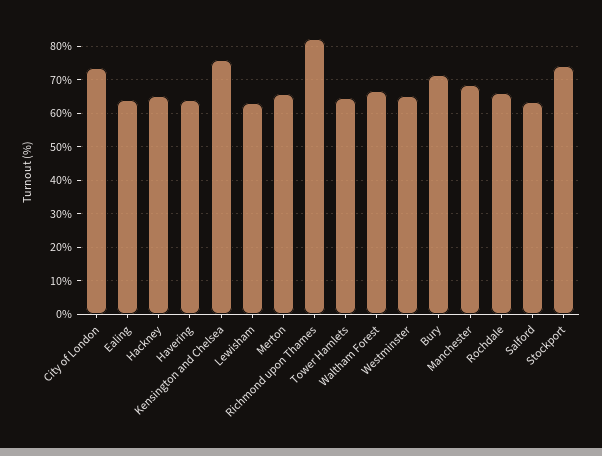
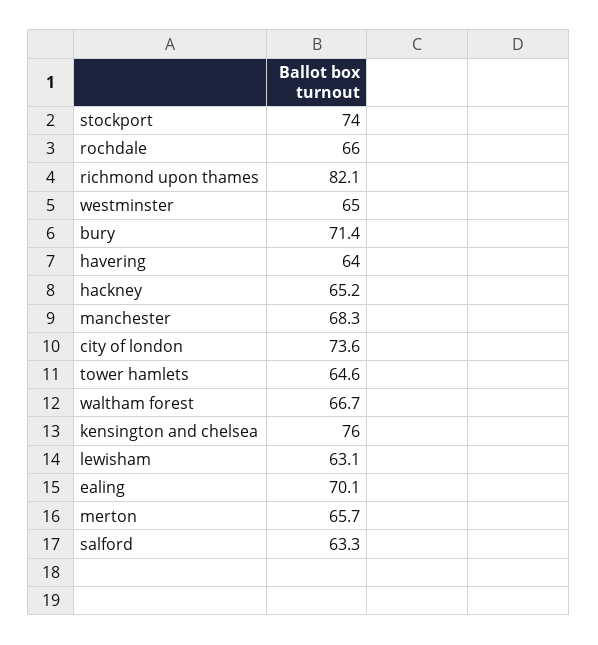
  {
    "City of London": 73.6,
-   "Ealing": 64,
+   "Ealing": 70.1,
    "Hackney": 65.2,
    "Havering": 64,
    "Kensington and Chelsea": 76,
    "Lewisham": 63.1,
    "Merton": 65.7,
    "Richmond upon Thames": 82.1,
    "Tower Hamlets": 64.6,
    "Waltham Forest": 66.7,
    "Westminster": 65,
    "Bury": 71.4,
    "Manchester": 68.3,
    "Rochdale": 66,
    "Salford": 63.3,
    "Stockport": 74
  }

